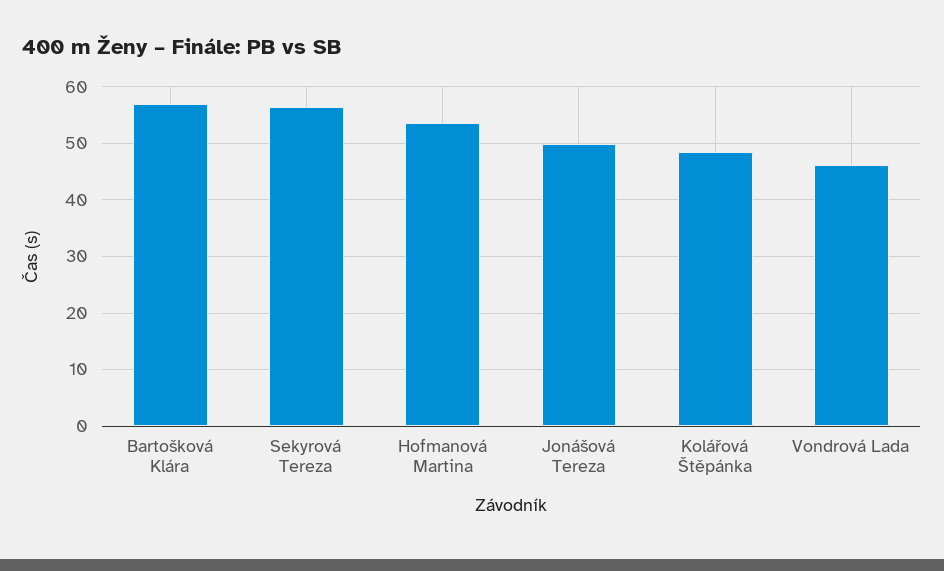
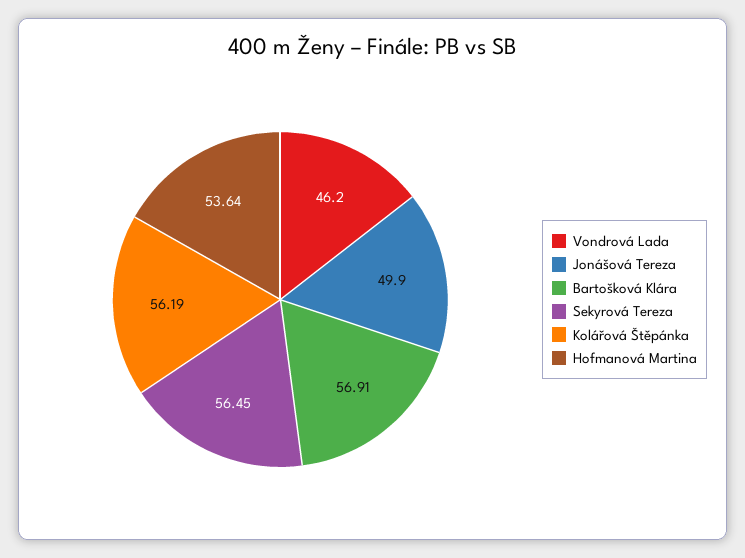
  {
    "Bartošková Klára": 56.91,
    "Sekyrová Tereza": 56.45,
    "Hofmanová Martina": 53.64,
    "Jonášová Tereza": 49.9,
-   "Kolářová Štěpánka": 48,
+   "Kolářová Štěpánka": 56.19,
    "Vondrová Lada": 46.2
  }

